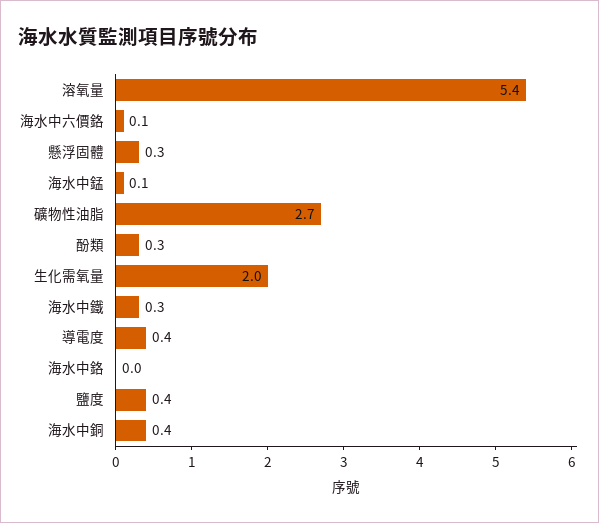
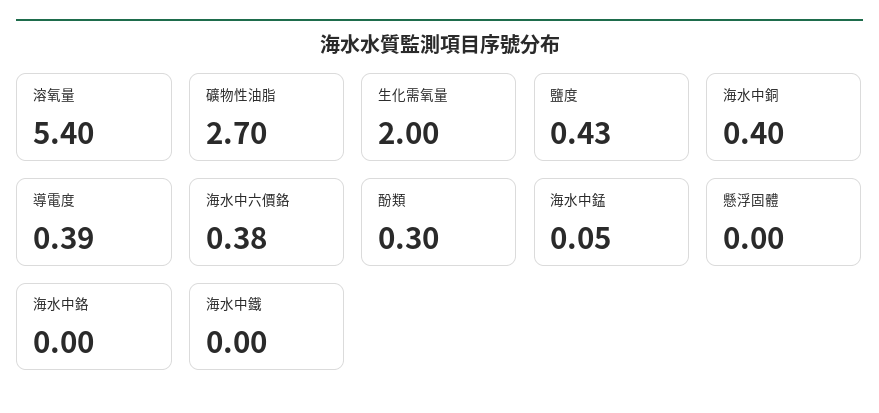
  {
    "溶氧量": 5.4,
-   "海水中六價鉻": 0.1,
+   "海水中六價鉻": 0.38,
-   "懸浮固體": 0.3,
+   "懸浮固體": 0,
    "海水中錳": 0.05,
    "礦物性油脂": 2.7,
    "酚類": 0.3,
    "生化需氧量": 2,
-   "海水中鐵": 0.3,
+   "海水中鐵": 0,
    "導電度": 0.39,
    "海水中鉻": 0,
    "鹽度": 0.43,
    "海水中銅": 0.4
  }

